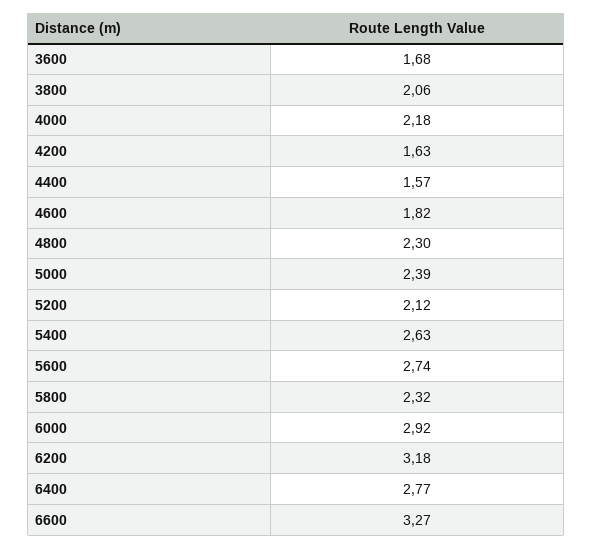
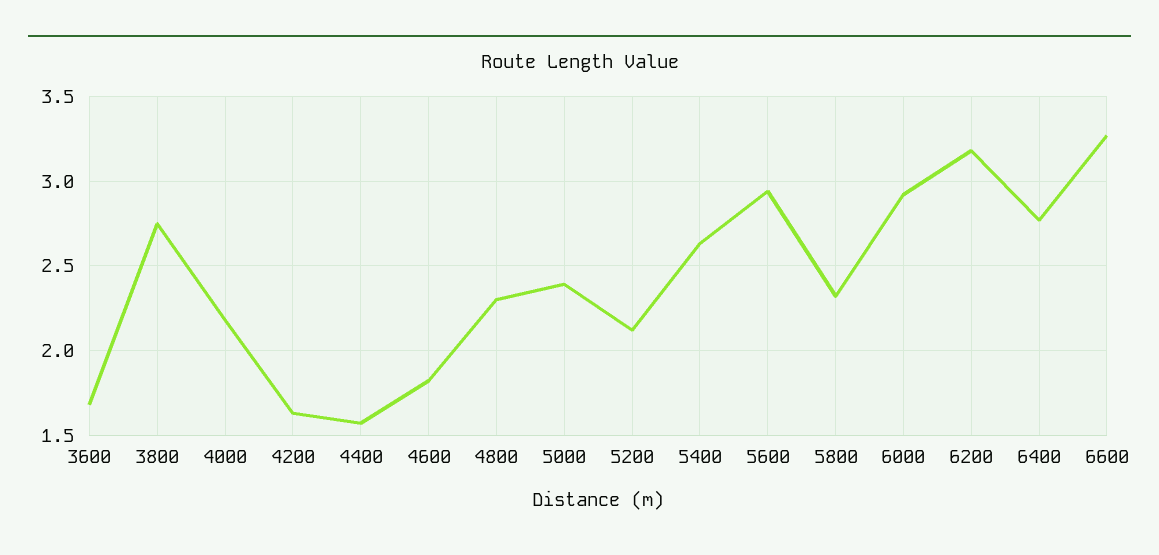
  {
    "3600": 1.68,
-   "3800": 2.06,
+   "3800": 2.75,
    "4000": 2.18,
    "4200": 1.63,
    "4400": 1.57,
    "4600": 1.82,
    "4800": 2.3,
    "5000": 2.39,
    "5200": 2.12,
    "5400": 2.63,
-   "5600": 2.74,
+   "5600": 2.95,
    "5800": 2.32,
    "6000": 2.92,
    "6200": 3.18,
    "6400": 2.77,
    "6600": 3.27
  }

